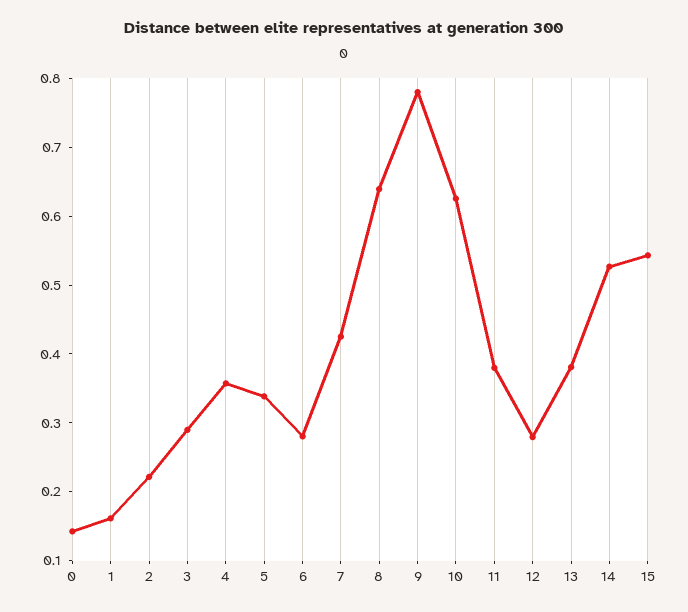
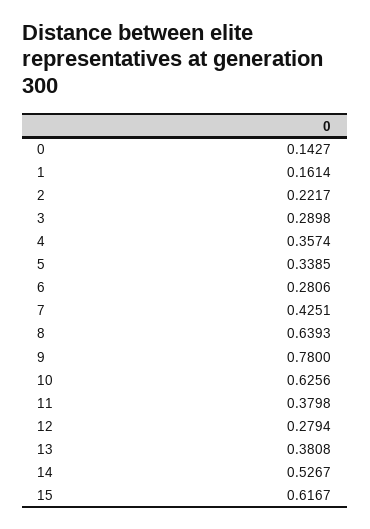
  {
    "0": 0.1427,
    "1": 0.1614,
    "2": 0.2217,
    "3": 0.2898,
    "4": 0.3574,
    "5": 0.3385,
    "6": 0.2806,
    "7": 0.4251,
    "8": 0.6393,
    "9": 0.78,
    "10": 0.6256,
    "11": 0.3798,
    "12": 0.2794,
    "13": 0.3808,
    "14": 0.5267,
-   "15": 0.54
+   "15": 0.6167
  }

